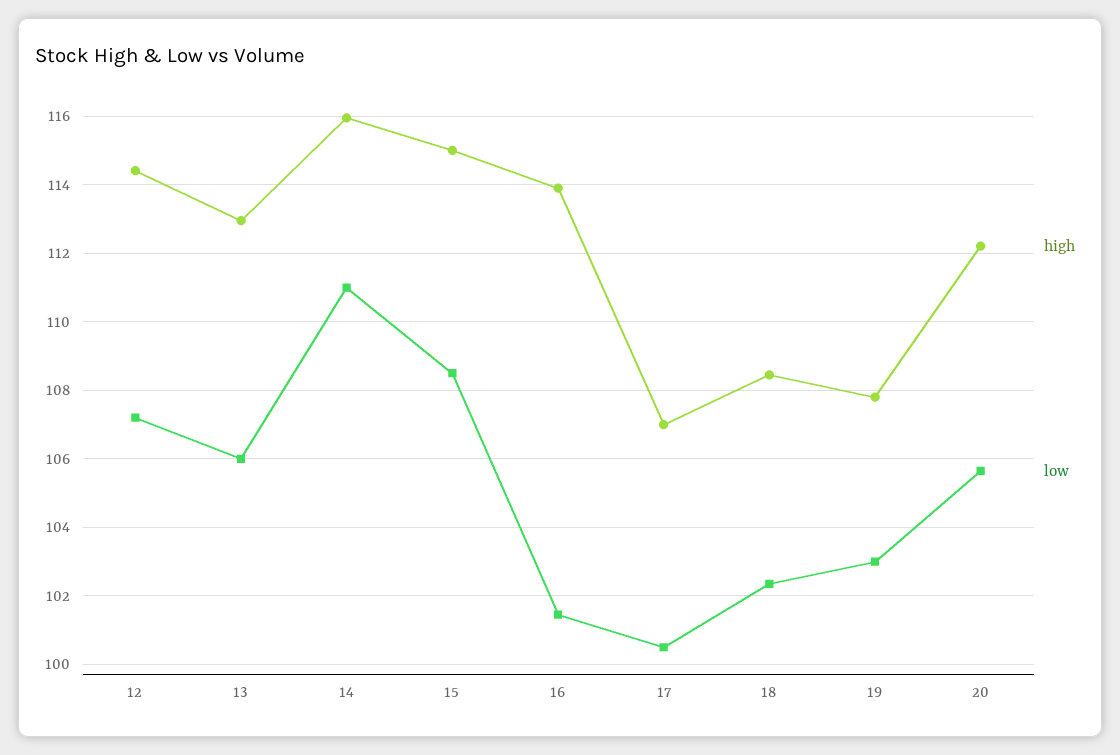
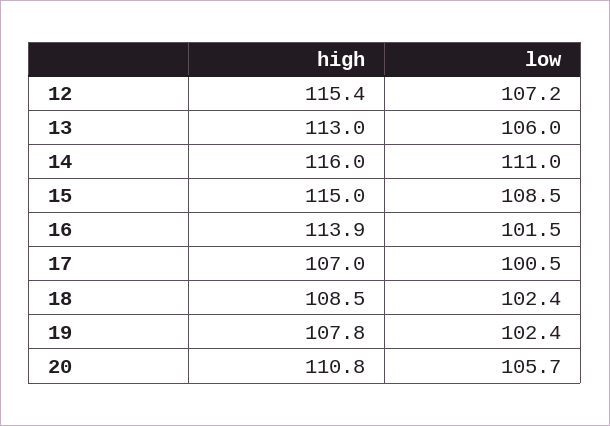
  {
    "high": {
-     "12": 114.4,
+     "12": 115.4,
      "13": 113,
      "14": 116,
      "15": 115,
      "16": 113.9,
      "17": 107,
      "18": 108.5,
      "19": 107.8,
-     "20": 112.2
+     "20": 110.8
    },
    "low": {
      "12": 107.2,
      "13": 106,
      "14": 111,
      "15": 108.5,
      "16": 101.5,
      "17": 100.5,
      "18": 102.4,
-     "19": 103,
+     "19": 102.4,
      "20": 105.7
    }
  }

